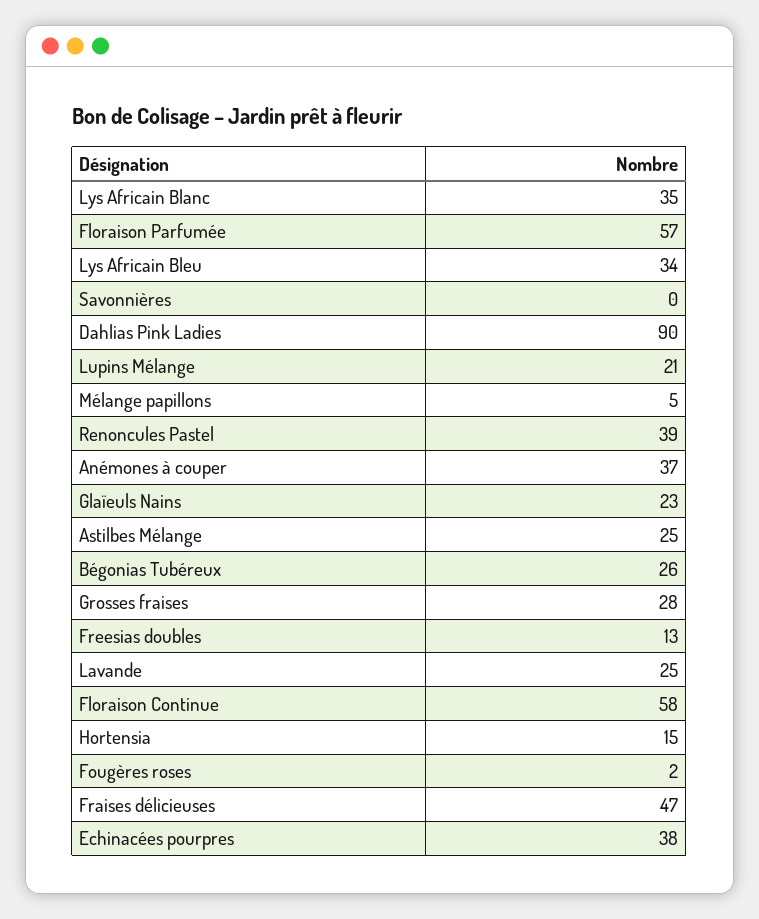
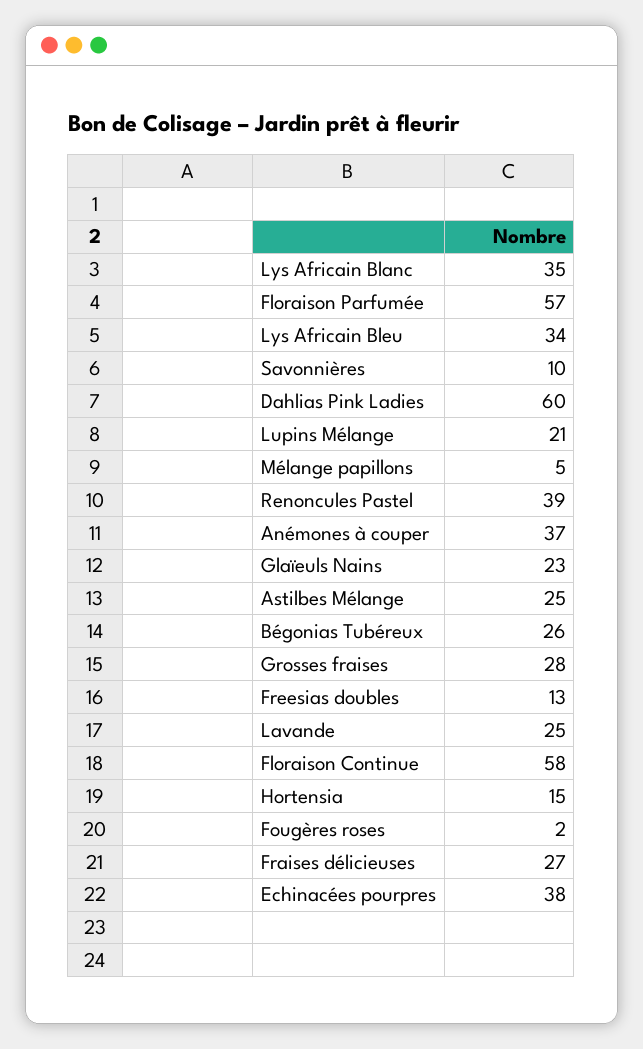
  {
    "Lys Africain Blanc": 35,
    "Floraison Parfumée": 57,
    "Lys Africain Bleu": 34,
-   "Savonnières": 0,
+   "Savonnières": 10,
-   "Dahlias Pink Ladies": 90,
+   "Dahlias Pink Ladies": 60,
    "Lupins Mélange": 21,
    "Mélange papillons": 5,
    "Renoncules Pastel": 39,
    "Anémones à couper": 37,
    "Glaïeuls Nains": 23,
    "Astilbes Mélange": 25,
    "Bégonias Tubéreux": 26,
    "Grosses fraises": 28,
    "Freesias doubles": 13,
    "Lavande": 25,
    "Floraison Continue": 58,
    "Hortensia": 15,
    "Fougères roses": 2,
-   "Fraises délicieuses": 47,
+   "Fraises délicieuses": 27,
    "Echinacées pourpres": 38
  }

